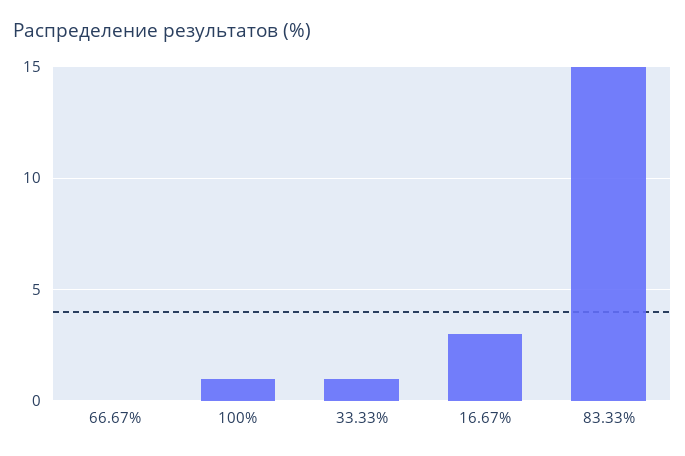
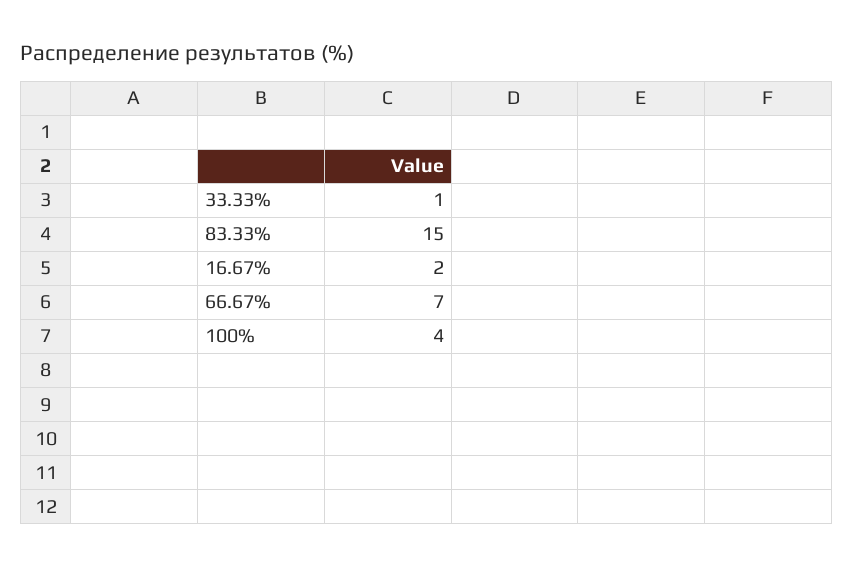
  {
-   "66.67%": 0,
+   "66.67%": 7,
-   "100%": 1,
+   "100%": 4,
    "33.33%": 1,
-   "16.67%": 3,
+   "16.67%": 2,
    "83.33%": 15
  }

